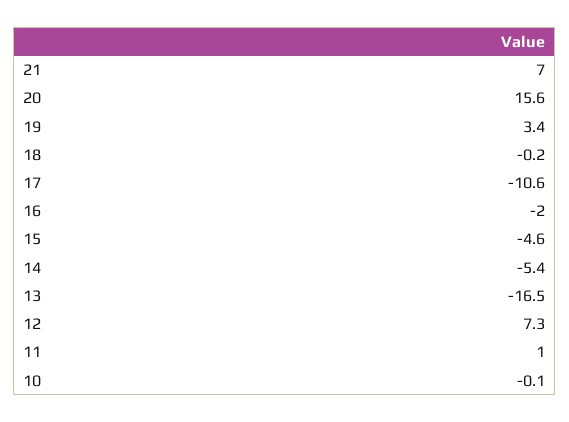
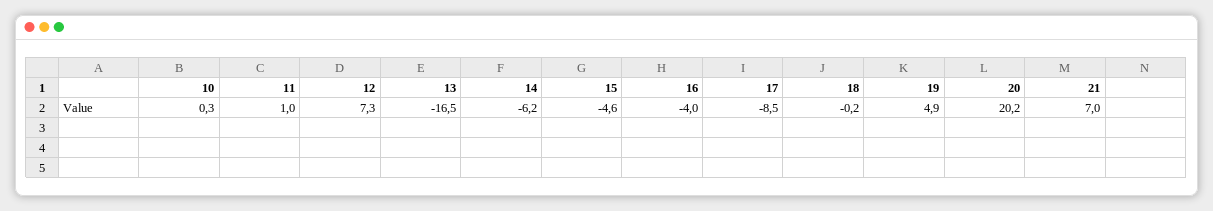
  {
    "21": 7,
-   "20": 15.6,
+   "20": 20.2,
-   "19": 3.4,
+   "19": 4.9,
    "18": -0.2,
-   "17": -10.6,
+   "17": -8.5,
-   "16": -2,
+   "16": -4,
    "15": -4.6,
-   "14": -5.4,
+   "14": -6.2,
    "13": -16.5,
    "12": 7.3,
    "11": 1,
-   "10": -0.1
+   "10": 0.3
  }

